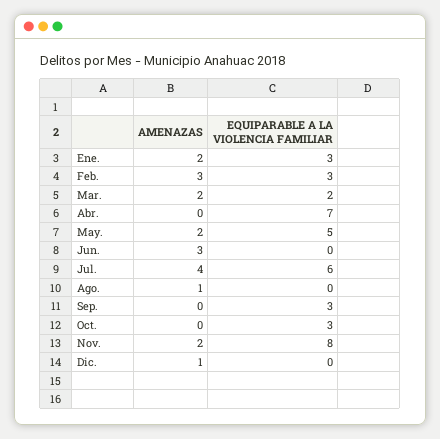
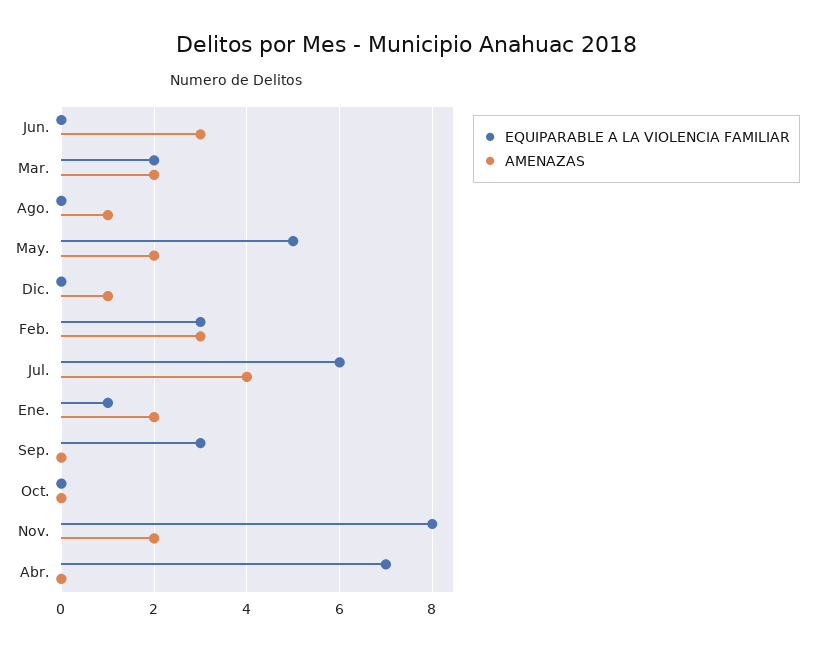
  {
    "AMENAZAS": {
      "Ene.": 2,
      "Feb.": 3,
      "Mar.": 2,
      "Abr.": 0,
      "May.": 2,
      "Jun.": 3,
      "Jul.": 4,
      "Ago.": 1,
      "Sep.": 0,
      "Oct.": 0,
      "Nov.": 2,
      "Dic.": 1
    },
    "EQUIPARABLE A LA VIOLENCIA FAMILIAR": {
-     "Ene.": 3,
+     "Ene.": 1,
      "Feb.": 3,
      "Mar.": 2,
      "Abr.": 7,
      "May.": 5,
      "Jun.": 0,
      "Jul.": 6,
      "Ago.": 0,
      "Sep.": 3,
-     "Oct.": 3,
+     "Oct.": 0,
      "Nov.": 8,
      "Dic.": 0
    }
  }

